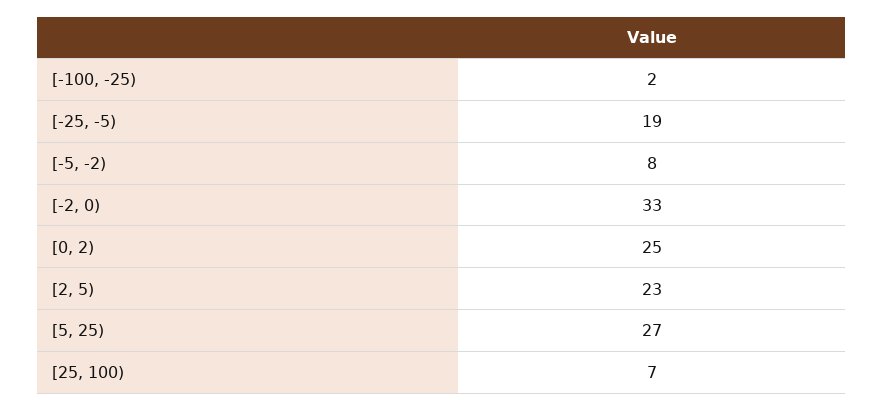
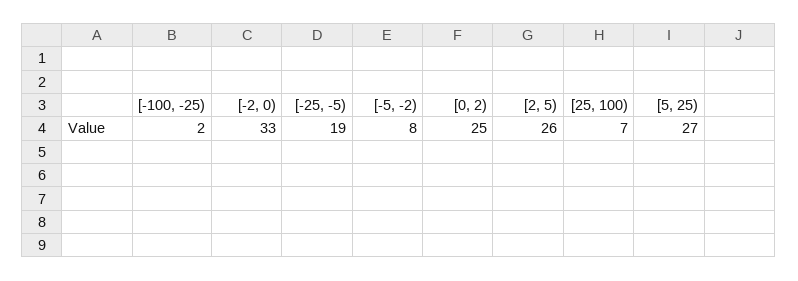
  {
    "[-100, -25)": 2,
    "[-25, -5)": 19,
    "[-5, -2)": 8,
    "[-2, 0)": 33,
    "[0, 2)": 25,
-   "[2, 5)": 23,
+   "[2, 5)": 26,
    "[5, 25)": 27,
    "[25, 100)": 7
  }

